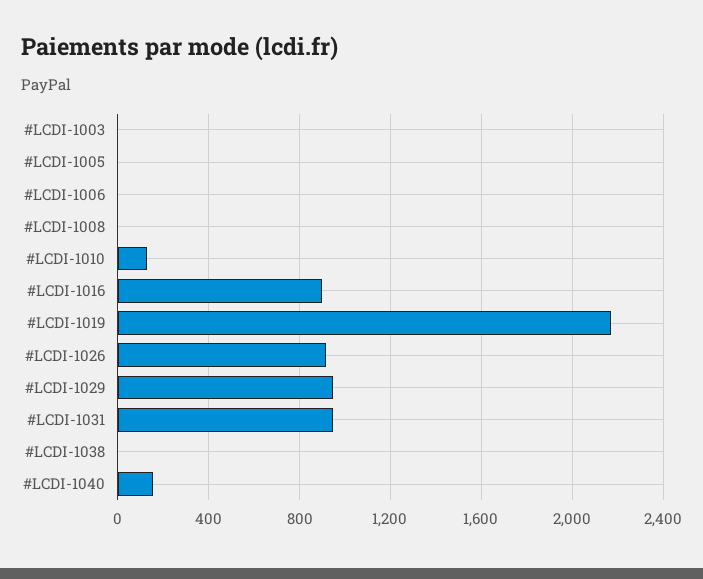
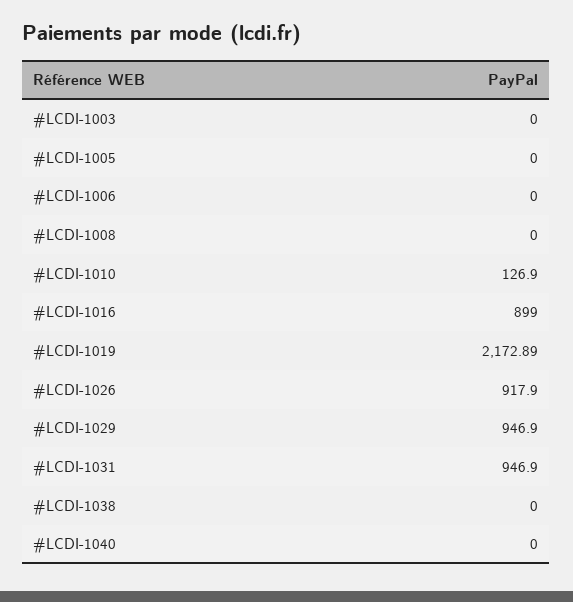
  {
    "#LCDI-1003": 0,
    "#LCDI-1005": 0,
    "#LCDI-1006": 0,
    "#LCDI-1008": 0,
    "#LCDI-1010": 126.9,
    "#LCDI-1016": 899,
    "#LCDI-1019": 2172.89,
    "#LCDI-1026": 917.9,
    "#LCDI-1029": 946.9,
    "#LCDI-1031": 946.9,
    "#LCDI-1038": 0,
-   "#LCDI-1040": 150
+   "#LCDI-1040": 0
  }

